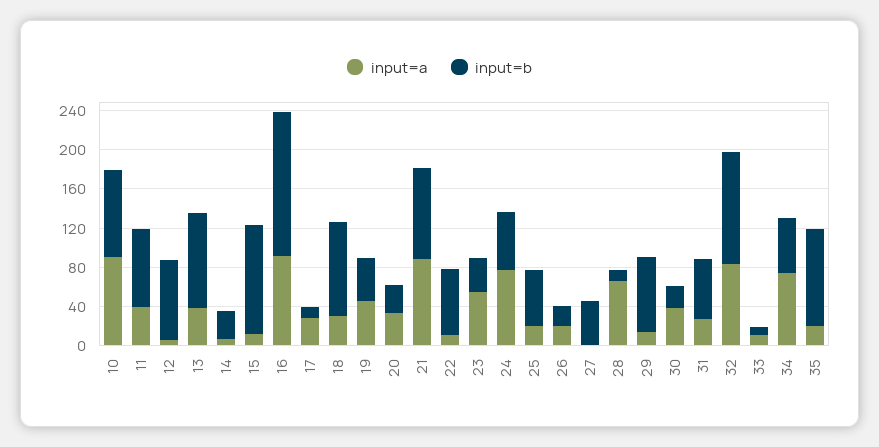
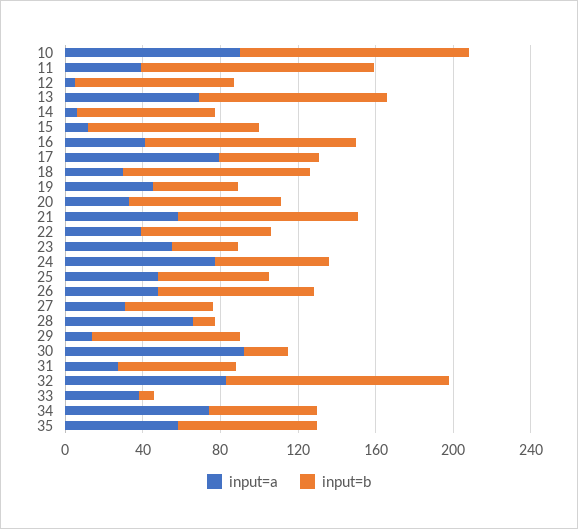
  {
    "input=a": {
      "10": 90,
      "11": 40,
      "12": 10,
-     "13": 40,
+     "13": 70,
      "14": 10,
      "15": 10,
-     "16": 90,
+     "16": 40,
-     "17": 30,
+     "17": 80,
      "18": 30,
      "19": 50,
      "20": 30,
-     "21": 90,
+     "21": 60,
-     "22": 10,
+     "22": 40,
      "23": 60,
      "24": 80,
-     "25": 20,
+     "25": 50,
-     "26": 20,
+     "26": 50,
-     "27": 0,
+     "27": 30,
      "28": 70,
      "29": 10,
-     "30": 40,
+     "30": 90,
      "31": 30,
      "32": 80,
-     "33": 10,
+     "33": 40,
      "34": 70,
-     "35": 20
+     "35": 60
    },
    "input=b": {
-     "10": 90,
+     "10": 120,
-     "11": 80,
+     "11": 120,
      "12": 80,
      "13": 100,
-     "14": 30,
+     "14": 70,
-     "15": 110,
+     "15": 90,
-     "16": 150,
+     "16": 110,
-     "17": 10,
+     "17": 50,
      "18": 100,
      "19": 40,
-     "20": 30,
+     "20": 80,
      "21": 90,
      "22": 70,
      "23": 30,
      "24": 60,
      "25": 60,
-     "26": 20,
+     "26": 80,
      "27": 50,
      "28": 10,
      "29": 80,
      "30": 20,
      "31": 60,
      "32": 120,
      "33": 10,
      "34": 60,
-     "35": 100
+     "35": 70
    }
  }

